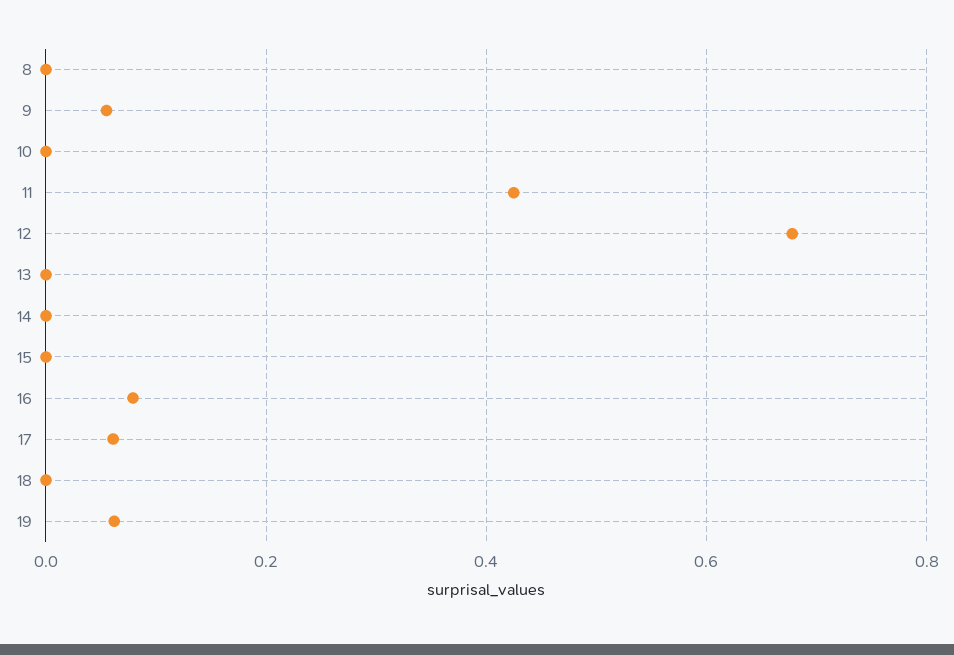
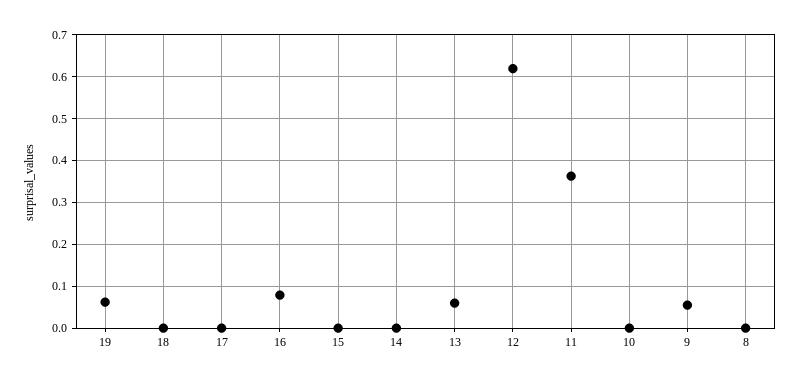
  {
    "8": 0,
    "9": 0.06,
    "10": 0,
-   "11": 0.42,
+   "11": 0.36,
-   "12": 0.68,
+   "12": 0.62,
-   "13": 0,
+   "13": 0.06,
    "14": 0,
    "15": 0,
    "16": 0.08,
-   "17": 0.06,
+   "17": 0,
    "18": 0,
    "19": 0.06
  }

